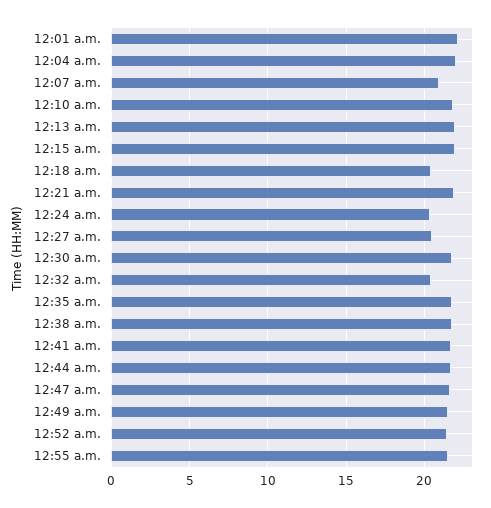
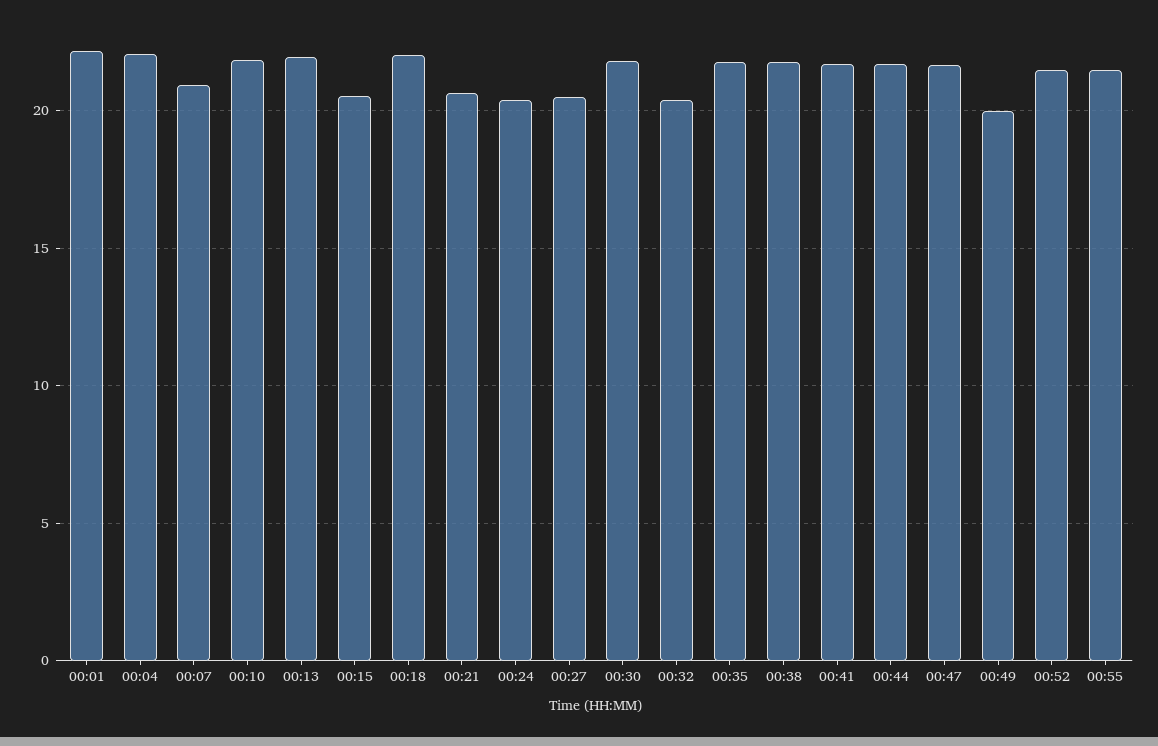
  {
    "12:01 a.m.": 22,
    "12:04 a.m.": 22,
    "12:07 a.m.": 21,
    "12:10 a.m.": 22,
    "12:13 a.m.": 22,
-   "12:15 a.m.": 22,
+   "12:15 a.m.": 20.5,
-   "12:18 a.m.": 20.5,
+   "12:18 a.m.": 22,
-   "12:21 a.m.": 22,
+   "12:21 a.m.": 20.5,
    "12:24 a.m.": 20.5,
    "12:27 a.m.": 20.5,
    "12:30 a.m.": 22,
    "12:32 a.m.": 20.5,
    "12:35 a.m.": 22,
    "12:38 a.m.": 22,
    "12:41 a.m.": 21.5,
    "12:44 a.m.": 21.5,
    "12:47 a.m.": 21.5,
-   "12:49 a.m.": 21.5,
+   "12:49 a.m.": 20,
    "12:52 a.m.": 21.5,
    "12:55 a.m.": 21.5
  }

